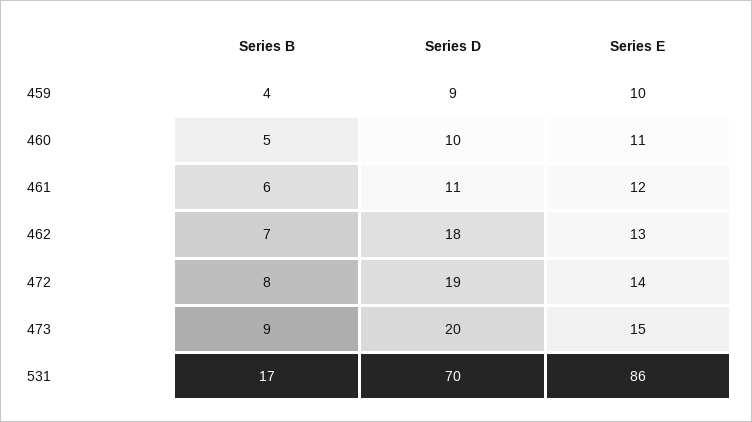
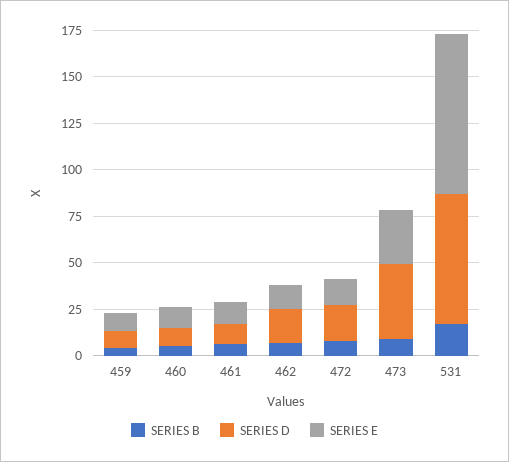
  {
    "Series B": {
      "459": 4,
      "460": 5,
      "461": 6,
      "462": 7,
      "472": 8,
      "473": 9,
      "531": 17
    },
    "Series D": {
      "459": 9,
      "460": 10,
      "461": 11,
      "462": 18,
      "472": 19,
-     "473": 20,
+     "473": 40,
      "531": 70
    },
    "Series E": {
      "459": 10,
      "460": 11,
      "461": 12,
      "462": 13,
      "472": 14,
-     "473": 15,
+     "473": 30,
      "531": 86
    }
  }

